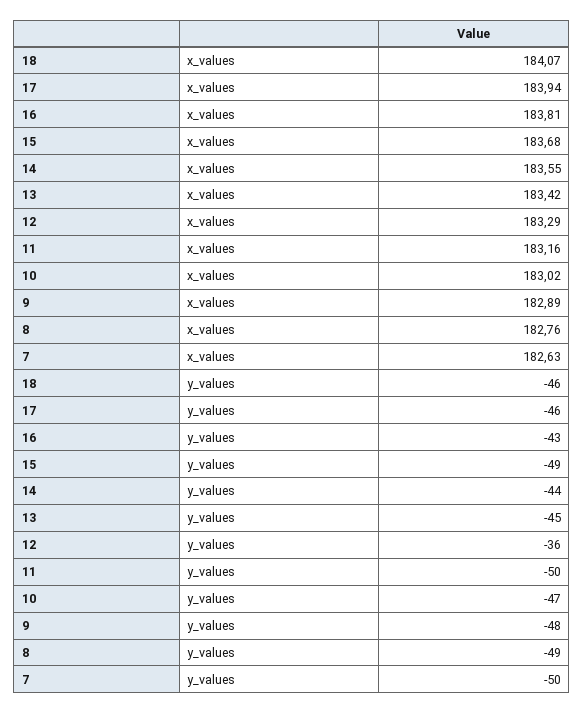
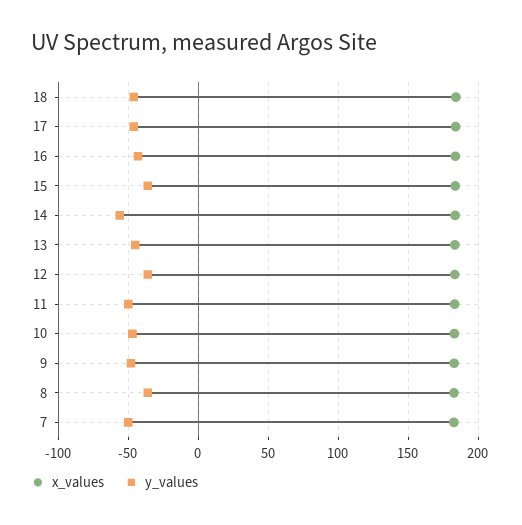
  {
    "x_values": {
      "18": 184.07,
      "17": 183.94,
      "16": 183.81,
      "15": 183.68,
      "14": 183.55,
      "13": 183.42,
      "12": 183.29,
      "11": 183.16,
      "10": 183.02,
      "9": 182.89,
      "8": 182.76,
      "7": 182.63
    },
    "y_values": {
      "18": -46,
      "17": -46,
      "16": -43,
-     "15": -49,
+     "15": -35,
-     "14": -44,
+     "14": -55,
      "13": -45,
      "12": -36,
      "11": -50,
      "10": -47,
      "9": -48,
-     "8": -49,
+     "8": -35,
      "7": -50
    }
  }

